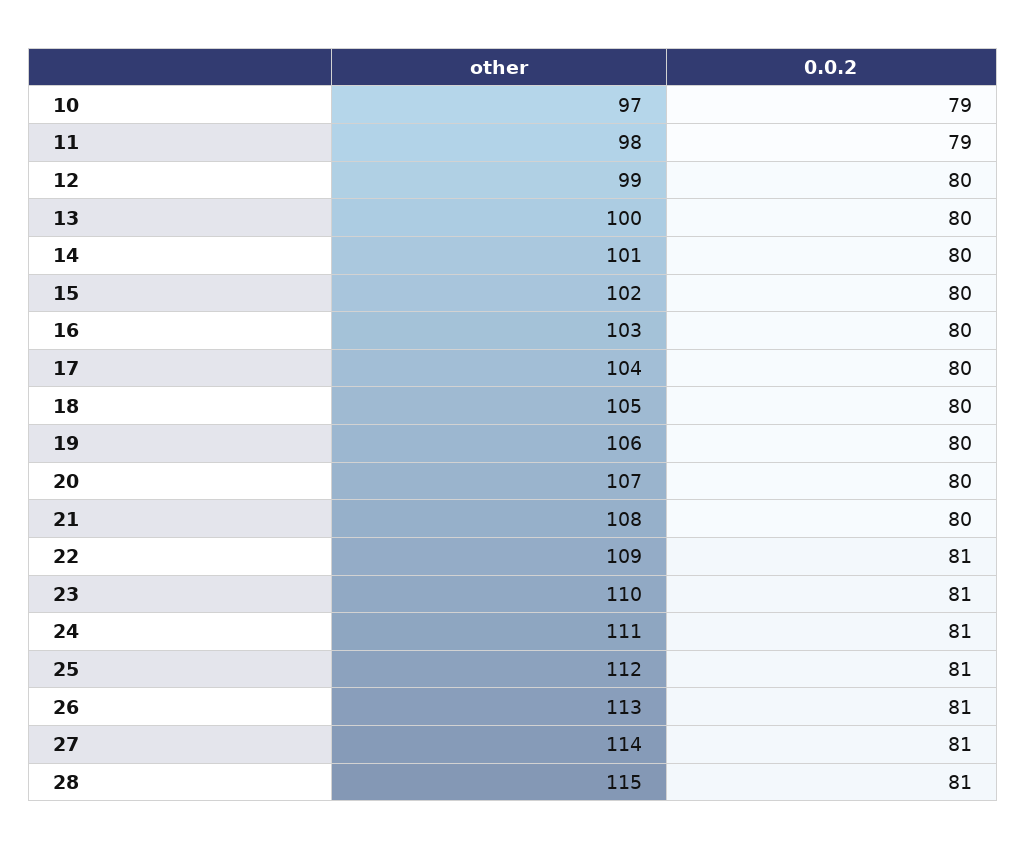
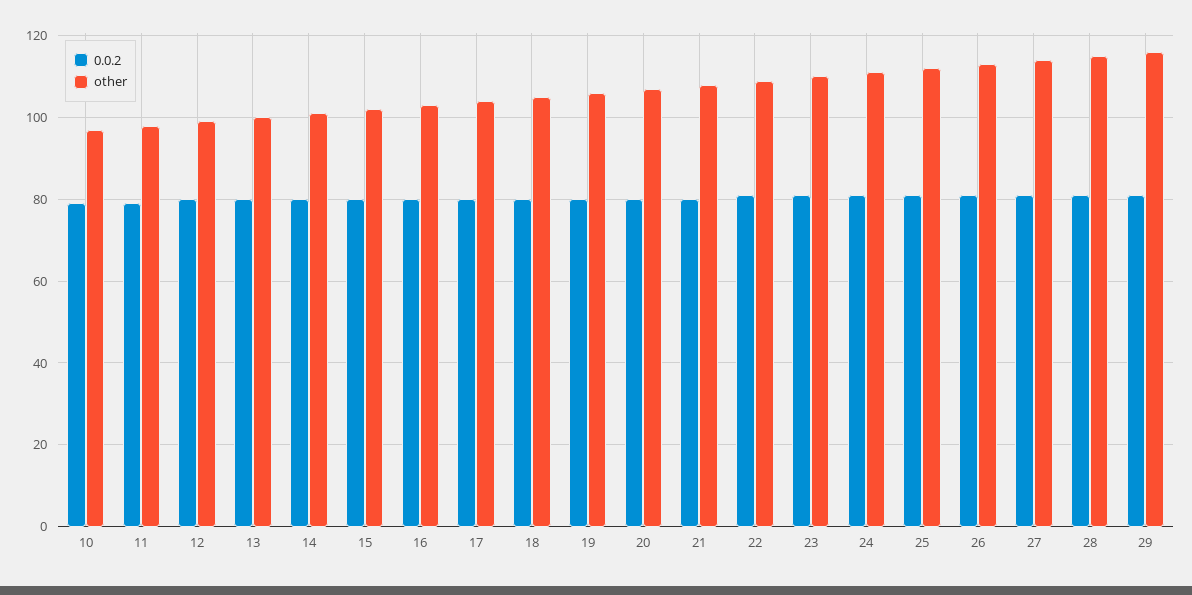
  {
    "other": {
      "10": 97,
      "11": 98,
      "12": 99,
      "13": 100,
      "14": 101,
      "15": 102,
      "16": 103,
      "17": 104,
      "18": 105,
      "19": 106,
      "20": 107,
      "21": 108,
      "22": 109,
      "23": 110,
      "24": 111,
      "25": 112,
      "26": 113,
      "27": 114,
-     "28": 115
+     "28": 115,
+     "29": 115
    },
    "0.0.2": {
      "10": 79,
      "11": 79,
      "12": 80,
      "13": 80,
      "14": 80,
      "15": 80,
      "16": 80,
      "17": 80,
      "18": 80,
      "19": 80,
      "20": 80,
      "21": 80,
      "22": 81,
      "23": 81,
      "24": 81,
      "25": 81,
      "26": 81,
      "27": 81,
-     "28": 81
+     "28": 81,
+     "29": 80
    }
  }

